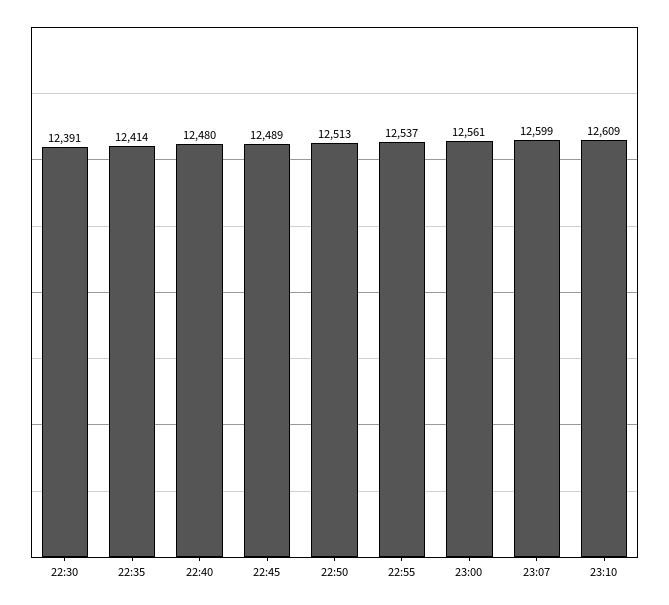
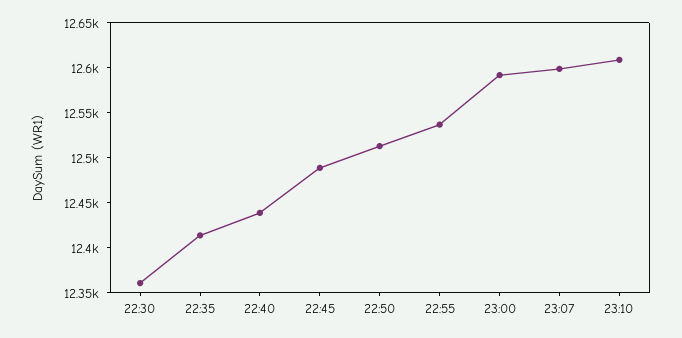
  {
-   "22:30": 12391,
+   "22:30": 12360,
    "22:35": 12414,
-   "22:40": 12480,
+   "22:40": 12440,
    "22:45": 12489,
    "22:50": 12513,
    "22:55": 12537,
-   "23:00": 12561,
+   "23:00": 12590,
    "23:07": 12599,
    "23:10": 12609
  }

